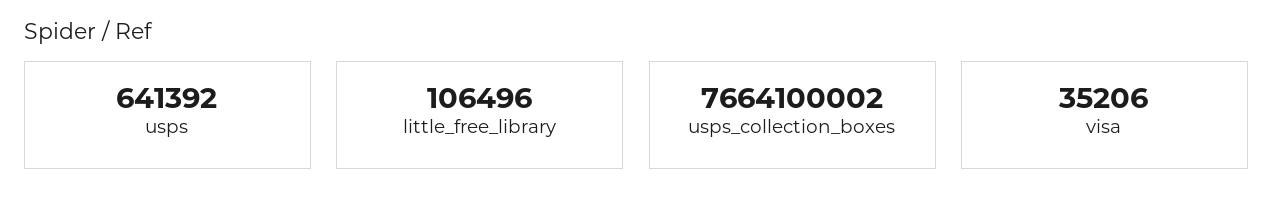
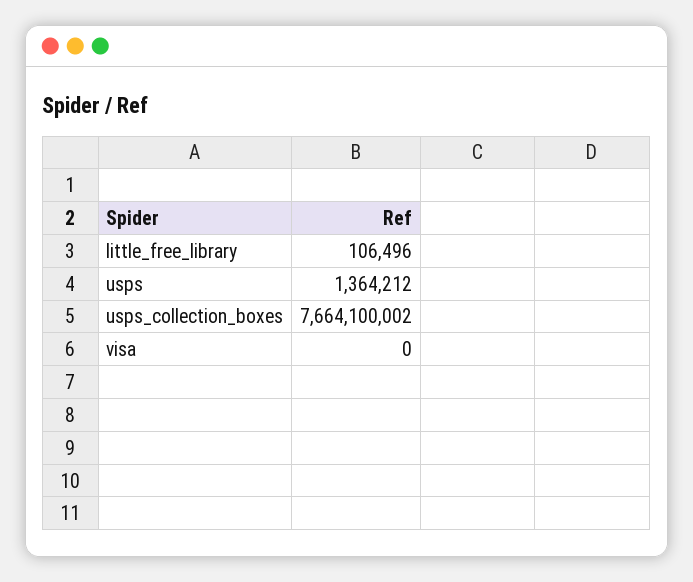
  {
-   "usps": 641392,
+   "usps": 1364212,
    "little_free_library": 106496,
    "usps_collection_boxes": 7664100002,
-   "visa": 35206
+   "visa": 0
  }

